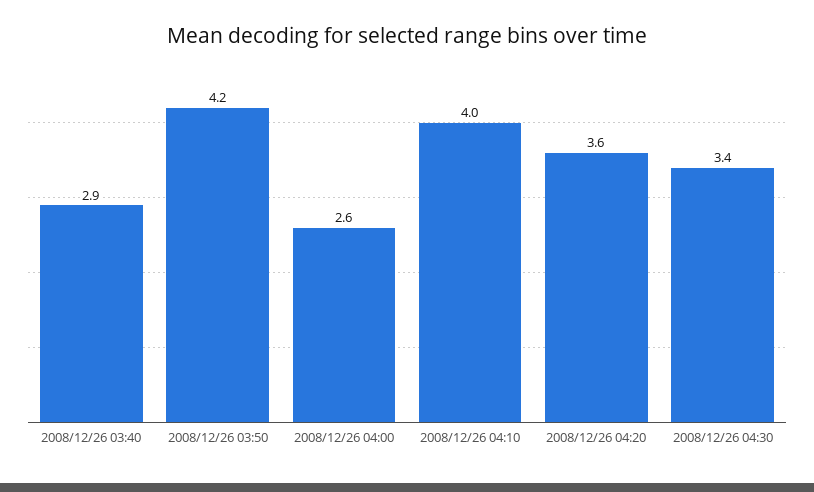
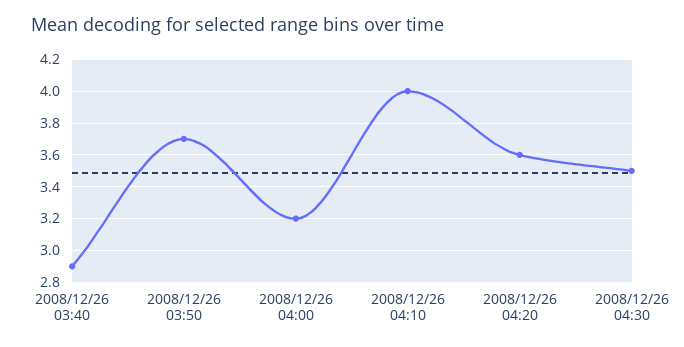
  {
    "2008/12/26 03:40": 2.9,
-   "2008/12/26 03:50": 4.2,
+   "2008/12/26 03:50": 3.7,
-   "2008/12/26 04:00": 2.6,
+   "2008/12/26 04:00": 3.2,
    "2008/12/26 04:10": 4,
    "2008/12/26 04:20": 3.6,
-   "2008/12/26 04:30": 3.4
+   "2008/12/26 04:30": 3.5
  }

